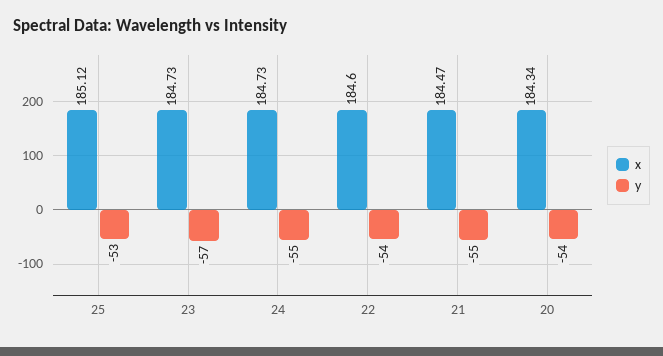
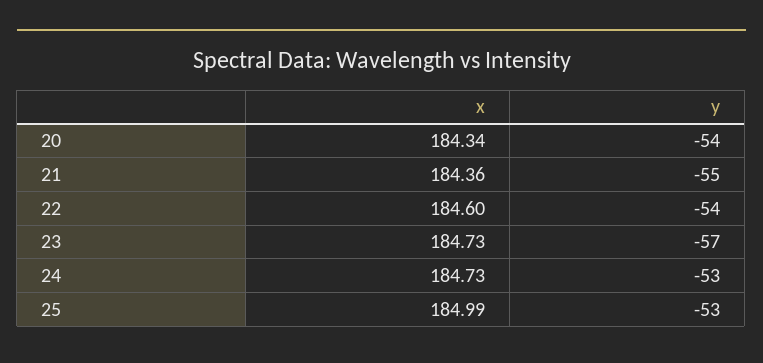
  {
    "x": {
-     "25": 185.12,
+     "25": 184.99,
      "23": 184.73,
      "24": 184.73,
      "22": 184.6,
-     "21": 184.47,
+     "21": 184.36,
      "20": 184.34
    },
    "y": {
      "25": -53,
      "23": -57,
-     "24": -55,
+     "24": -53,
      "22": -54,
      "21": -55,
      "20": -54
    }
  }

